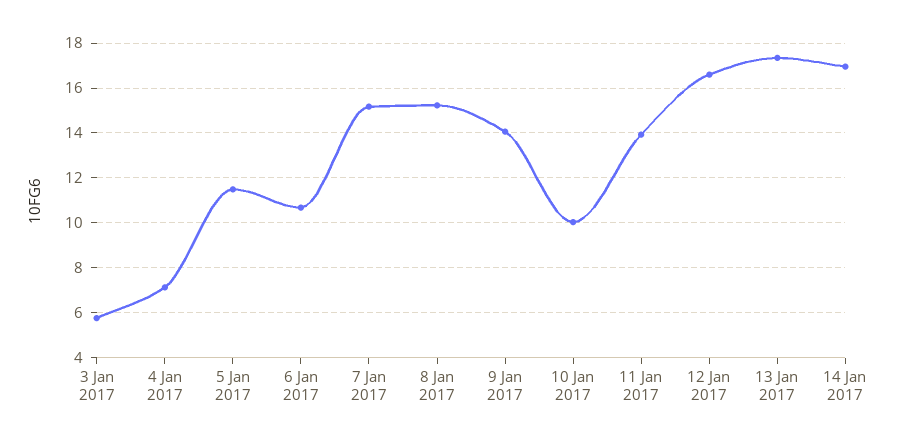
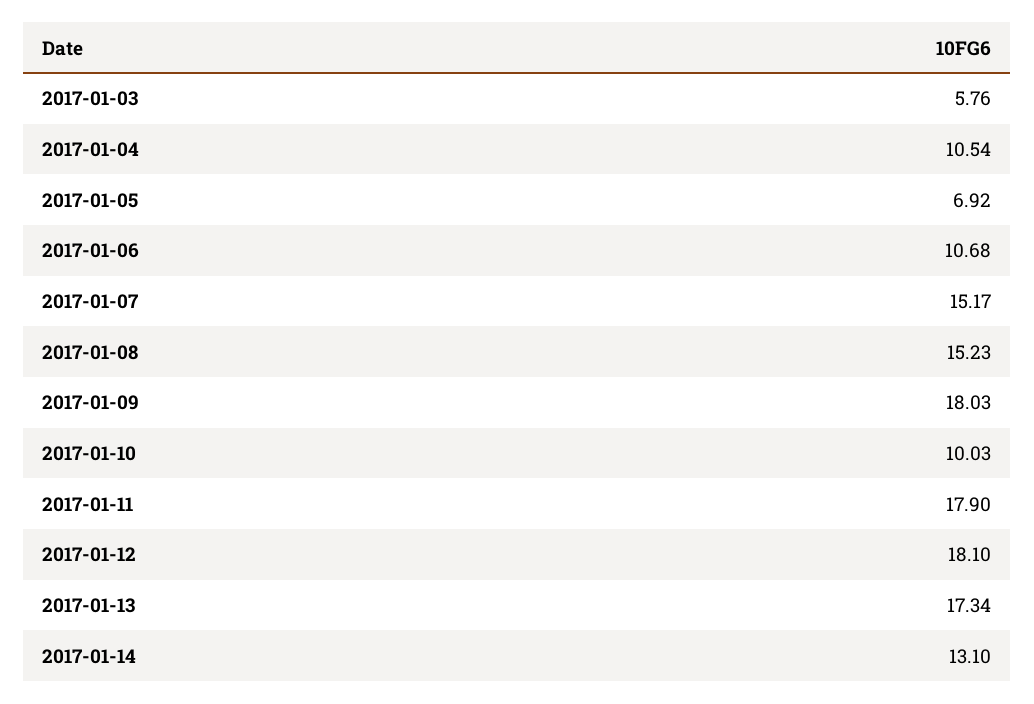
  {
    "3 Jan 2017": 5.76,
-   "4 Jan 2017": 7,
+   "4 Jan 2017": 10.54,
-   "5 Jan 2017": 11.5,
+   "5 Jan 2017": 6.92,
    "6 Jan 2017": 10.68,
    "7 Jan 2017": 15.17,
    "8 Jan 2017": 15.23,
-   "9 Jan 2017": 14,
+   "9 Jan 2017": 18.03,
    "10 Jan 2017": 10.03,
-   "11 Jan 2017": 14,
+   "11 Jan 2017": 17.9,
-   "12 Jan 2017": 16.5,
+   "12 Jan 2017": 18.1,
    "13 Jan 2017": 17.34,
-   "14 Jan 2017": 17
+   "14 Jan 2017": 13.1
  }

